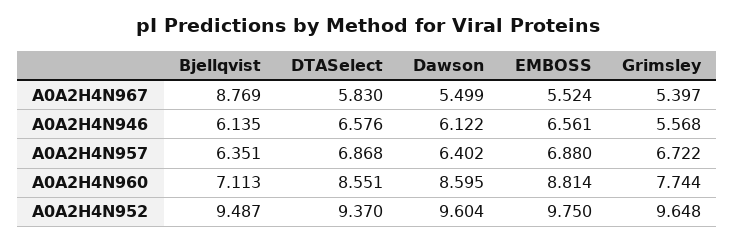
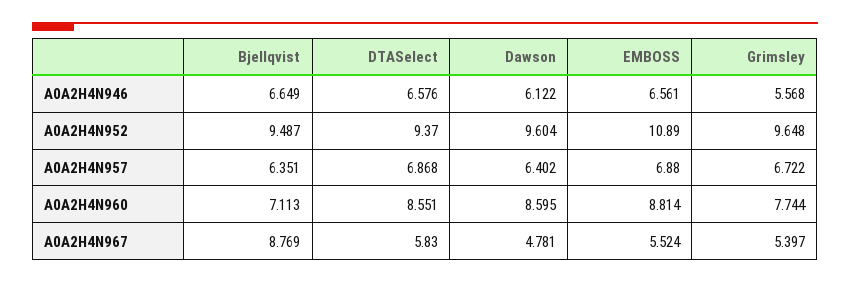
  {
    "Bjellqvist": {
      "A0A2H4N967": 8.769,
-     "A0A2H4N946": 6.135,
+     "A0A2H4N946": 6.649,
      "A0A2H4N957": 6.351,
      "A0A2H4N960": 7.113,
      "A0A2H4N952": 9.487
    },
    "DTASelect": {
      "A0A2H4N967": 5.83,
      "A0A2H4N946": 6.576,
      "A0A2H4N957": 6.868,
      "A0A2H4N960": 8.551,
      "A0A2H4N952": 9.37
    },
    "Dawson": {
-     "A0A2H4N967": 5.499,
+     "A0A2H4N967": 4.781,
      "A0A2H4N946": 6.122,
      "A0A2H4N957": 6.402,
      "A0A2H4N960": 8.595,
      "A0A2H4N952": 9.604
    },
    "EMBOSS": {
      "A0A2H4N967": 5.524,
      "A0A2H4N946": 6.561,
      "A0A2H4N957": 6.88,
      "A0A2H4N960": 8.814,
-     "A0A2H4N952": 9.75
+     "A0A2H4N952": 10.89
    },
    "Grimsley": {
      "A0A2H4N967": 5.397,
      "A0A2H4N946": 5.568,
      "A0A2H4N957": 6.722,
      "A0A2H4N960": 7.744,
      "A0A2H4N952": 9.648
    }
  }

